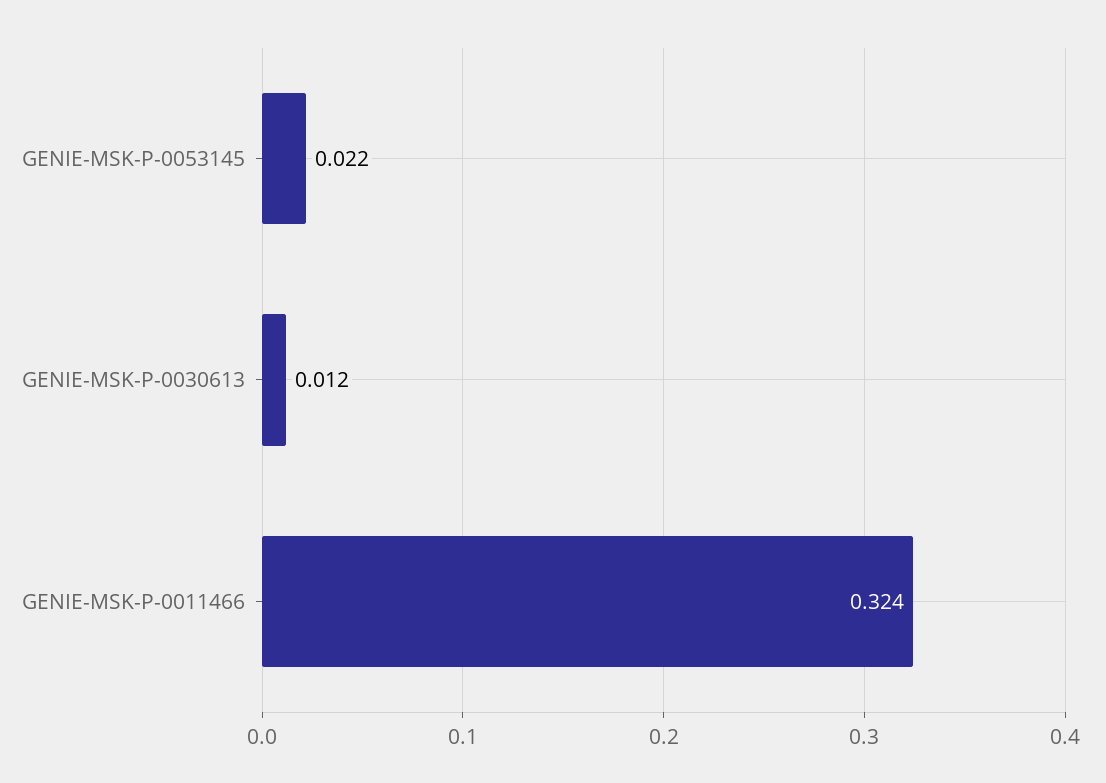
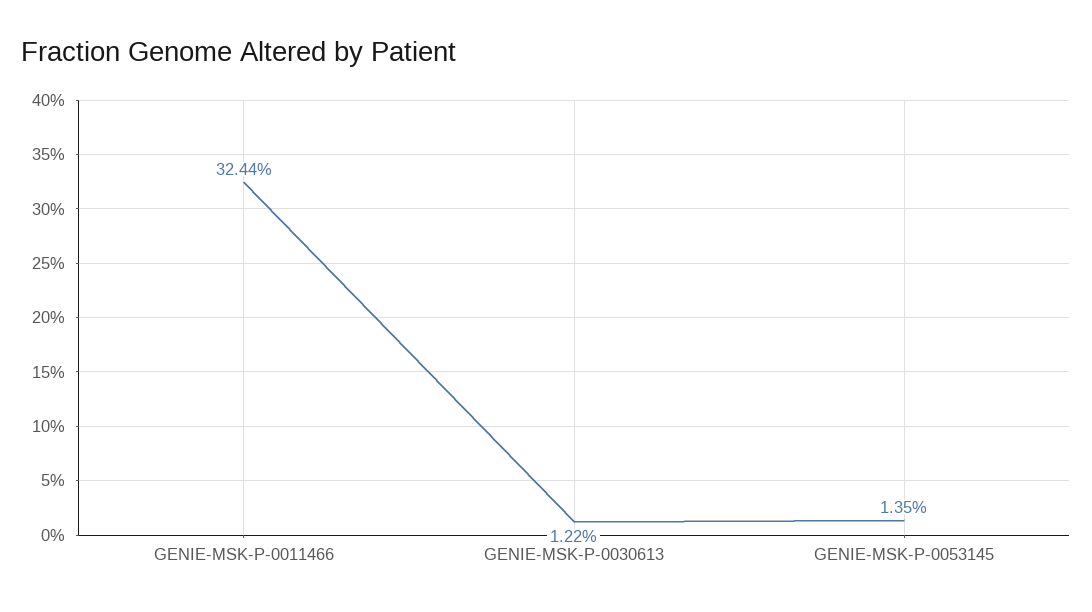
  {
-   "GENIE-MSK-P-0053145": 0.022,
+   "GENIE-MSK-P-0053145": 0.0135,
    "GENIE-MSK-P-0030613": 0.0122,
    "GENIE-MSK-P-0011466": 0.3244
  }

